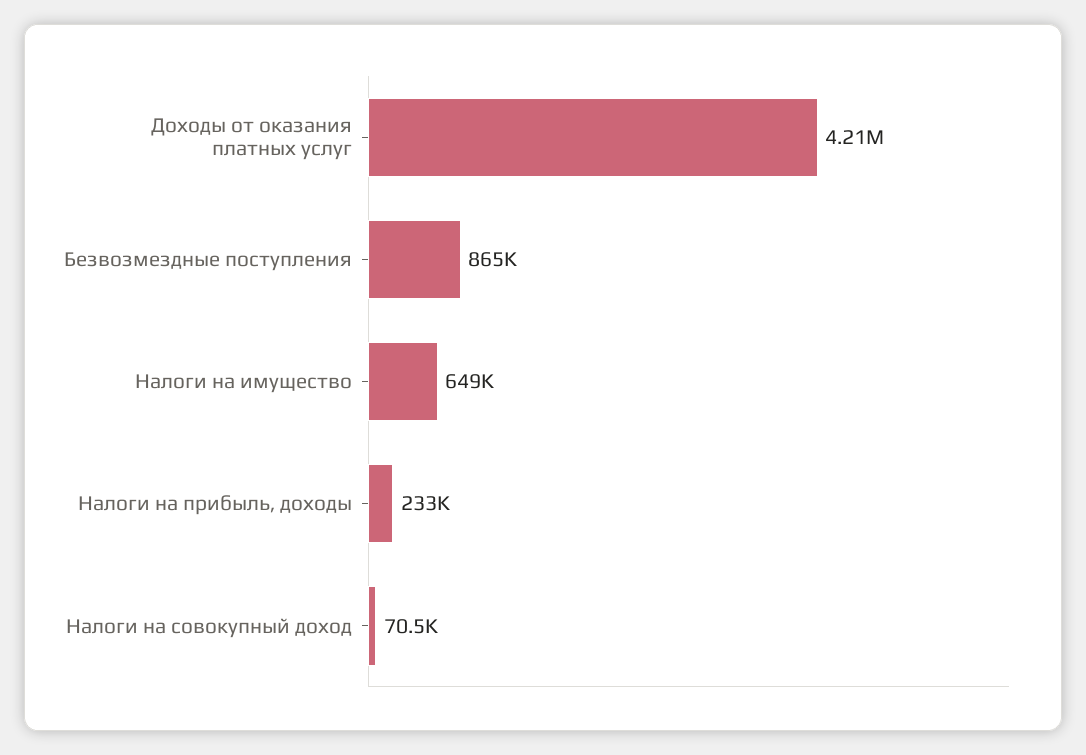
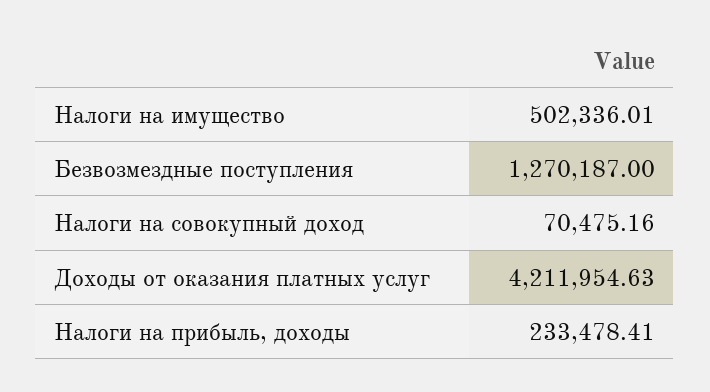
  {
    "Доходы от оказания платных услуг": 4211954.63,
-   "Безвозмездные поступления": 865000,
+   "Безвозмездные поступления": 1270187,
-   "Налоги на имущество": 649000,
+   "Налоги на имущество": 502336.01,
    "Налоги на прибыль, доходы": 233478.41,
    "Налоги на совокупный доход": 70475.16
  }

